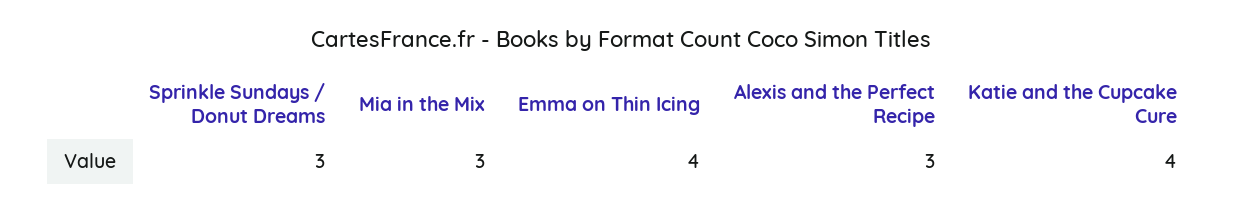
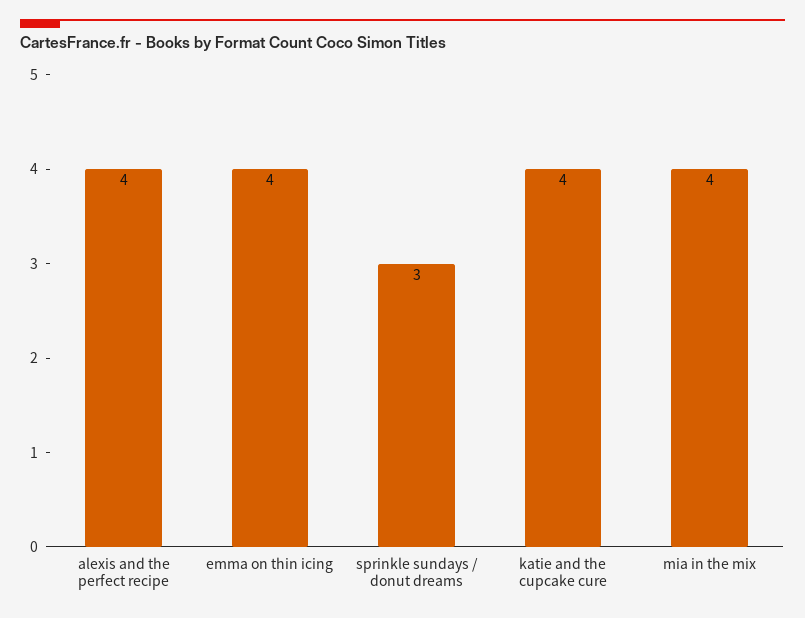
  {
    "Sprinkle Sundays / Donut Dreams": 3,
-   "Mia in the Mix": 3,
+   "Mia in the Mix": 4,
    "Emma on Thin Icing": 4,
-   "Alexis and the Perfect Recipe": 3,
+   "Alexis and the Perfect Recipe": 4,
    "Katie and the Cupcake Cure": 4
  }

